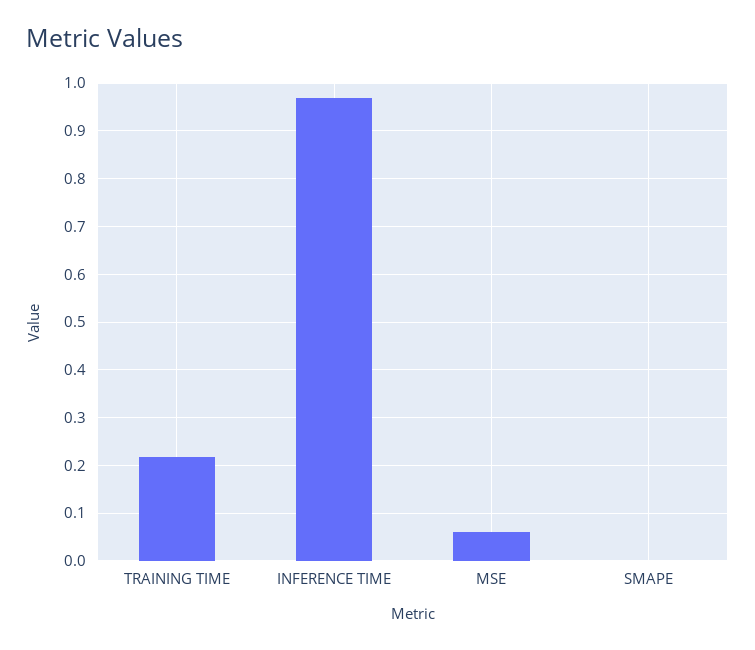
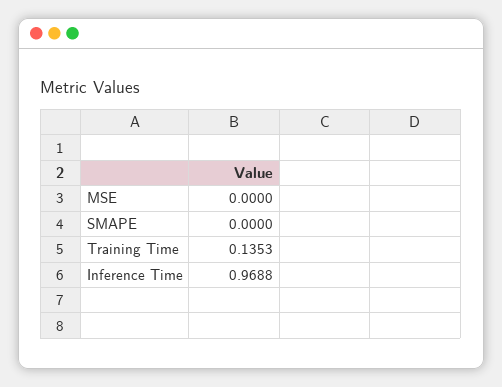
  {
-   "TRAINING TIME": 0.22,
+   "TRAINING TIME": 0.1353,
    "INFERENCE TIME": 0.9688,
-   "MSE": 0.06,
+   "MSE": 0,
    "SMAPE": 0
  }

